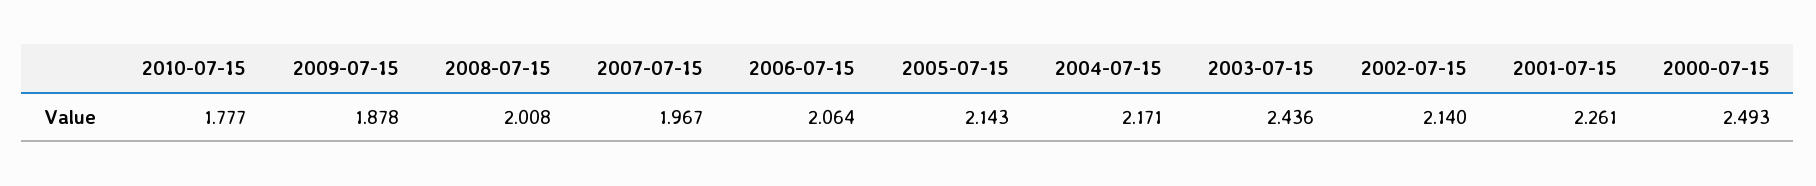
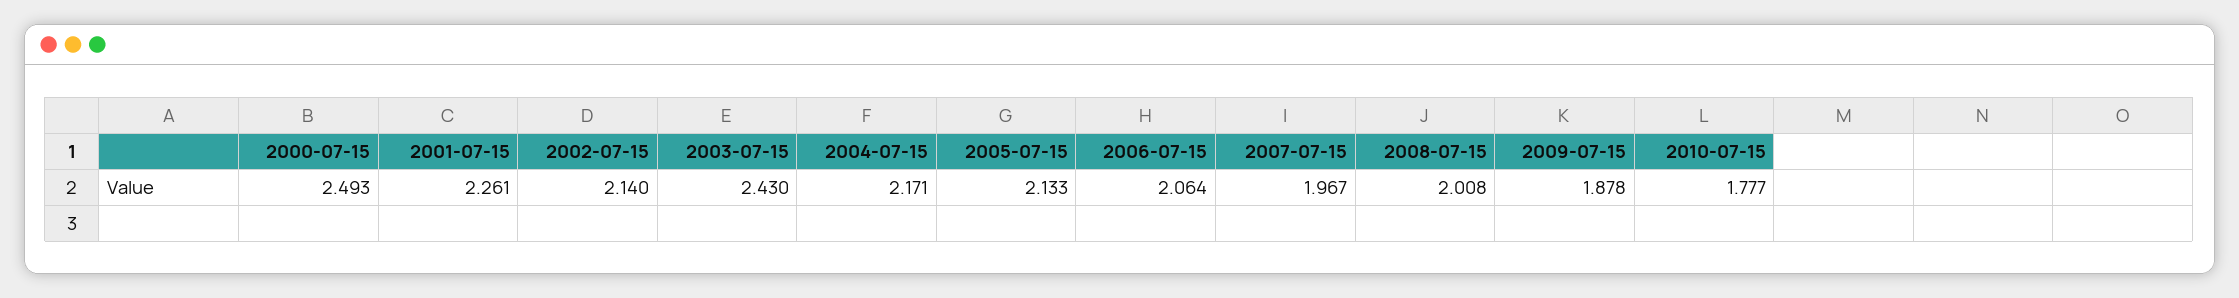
  {
    "2010-07-15": 1.777,
    "2009-07-15": 1.878,
    "2008-07-15": 2.008,
    "2007-07-15": 1.967,
    "2006-07-15": 2.064,
-   "2005-07-15": 2.143,
+   "2005-07-15": 2.133,
    "2004-07-15": 2.171,
-   "2003-07-15": 2.436,
+   "2003-07-15": 2.43,
    "2002-07-15": 2.14,
    "2001-07-15": 2.261,
    "2000-07-15": 2.493
  }

